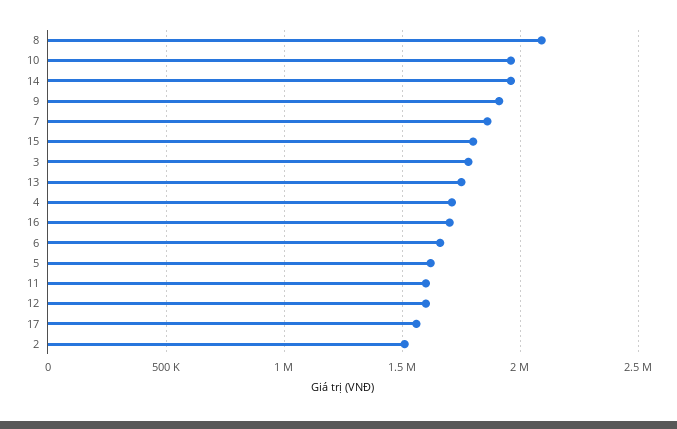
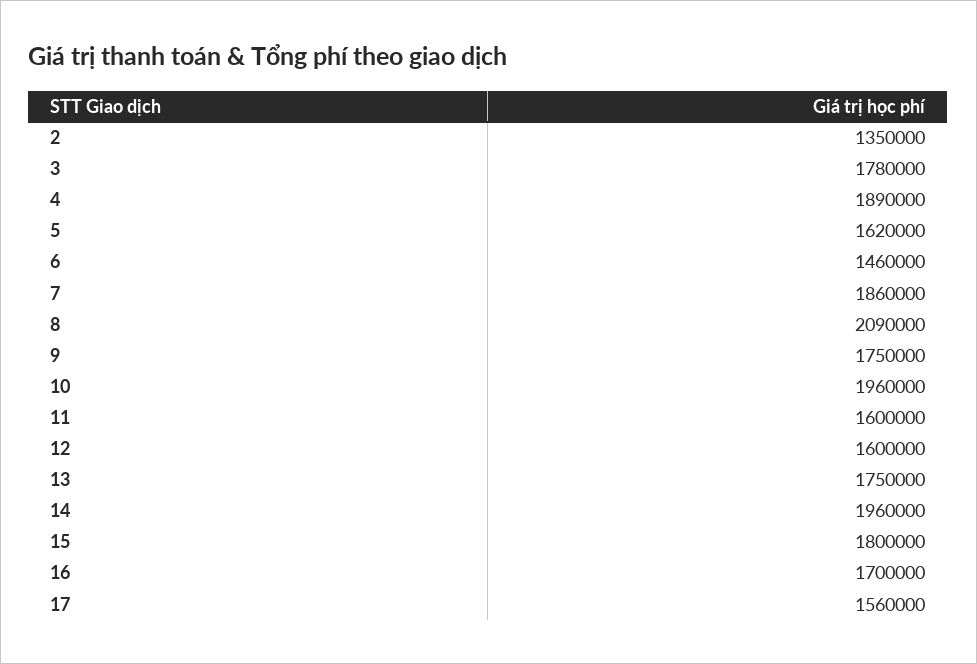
  {
    "8": 2090000,
    "10": 1960000,
    "14": 1960000,
-   "9": 1900000,
+   "9": 1750000,
    "7": 1860000,
    "15": 1800000,
    "3": 1780000,
    "13": 1750000,
-   "4": 1700000,
+   "4": 1890000,
    "16": 1700000,
-   "6": 1650000,
+   "6": 1460000,
    "5": 1620000,
    "11": 1600000,
    "12": 1600000,
    "17": 1560000,
-   "2": 1500000
+   "2": 1350000
  }

